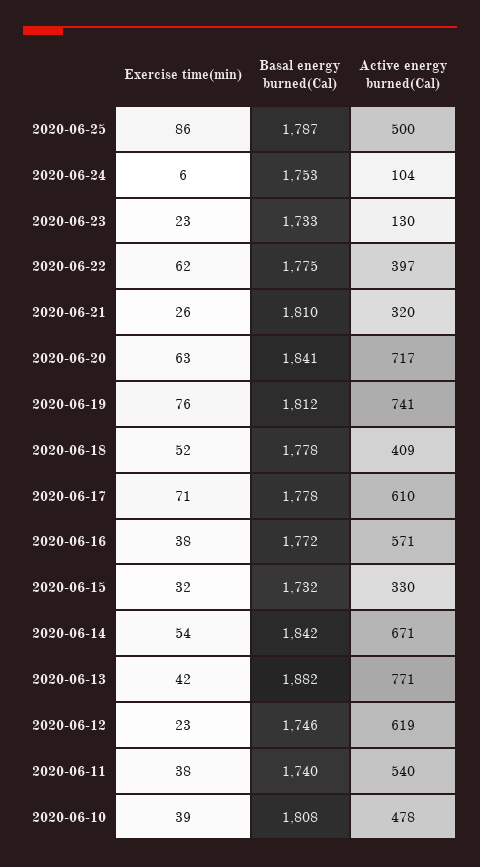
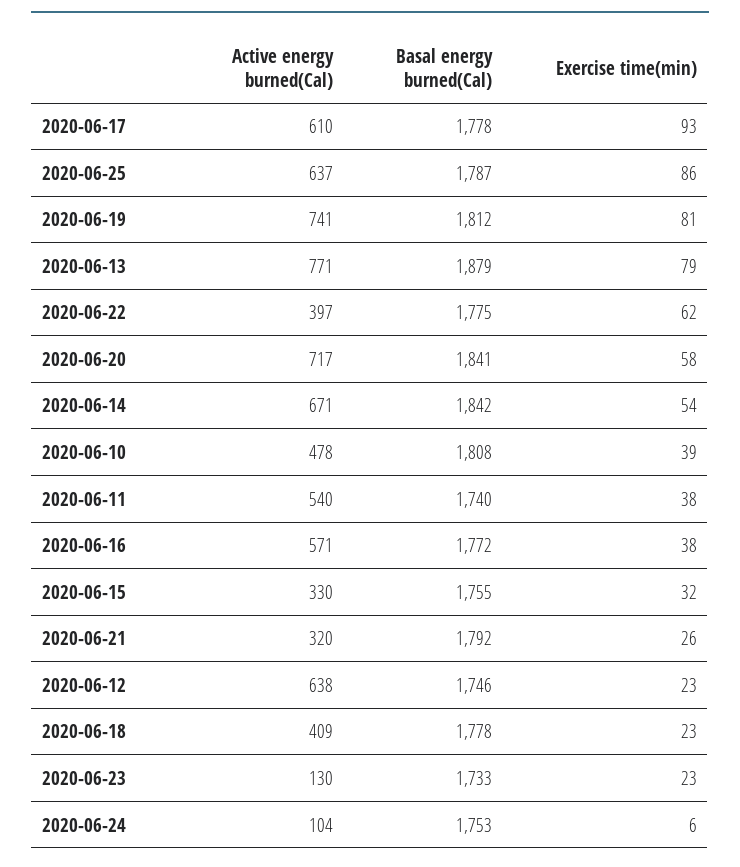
  {
    "Exercise time(min)": {
      "2020-06-25": 86,
      "2020-06-24": 6,
      "2020-06-23": 23,
      "2020-06-22": 62,
      "2020-06-21": 26,
-     "2020-06-20": 63,
+     "2020-06-20": 58,
-     "2020-06-19": 76,
+     "2020-06-19": 81,
-     "2020-06-18": 52,
+     "2020-06-18": 23,
-     "2020-06-17": 71,
+     "2020-06-17": 93,
      "2020-06-16": 38,
      "2020-06-15": 32,
      "2020-06-14": 54,
-     "2020-06-13": 42,
+     "2020-06-13": 79,
      "2020-06-12": 23,
      "2020-06-11": 38,
      "2020-06-10": 39
    },
    "Basal energy burned(Cal)": {
      "2020-06-25": 1787,
      "2020-06-24": 1753,
      "2020-06-23": 1733,
      "2020-06-22": 1775,
-     "2020-06-21": 1810,
+     "2020-06-21": 1792,
      "2020-06-20": 1841,
      "2020-06-19": 1812,
      "2020-06-18": 1778,
      "2020-06-17": 1778,
      "2020-06-16": 1772,
-     "2020-06-15": 1732,
+     "2020-06-15": 1755,
      "2020-06-14": 1842,
-     "2020-06-13": 1882,
+     "2020-06-13": 1879,
      "2020-06-12": 1746,
      "2020-06-11": 1740,
      "2020-06-10": 1808
    },
    "Active energy burned(Cal)": {
-     "2020-06-25": 500,
+     "2020-06-25": 637,
      "2020-06-24": 104,
      "2020-06-23": 130,
      "2020-06-22": 397,
      "2020-06-21": 320,
      "2020-06-20": 717,
      "2020-06-19": 741,
      "2020-06-18": 409,
      "2020-06-17": 610,
      "2020-06-16": 571,
      "2020-06-15": 330,
      "2020-06-14": 671,
      "2020-06-13": 771,
-     "2020-06-12": 619,
+     "2020-06-12": 638,
      "2020-06-11": 540,
      "2020-06-10": 478
    }
  }

